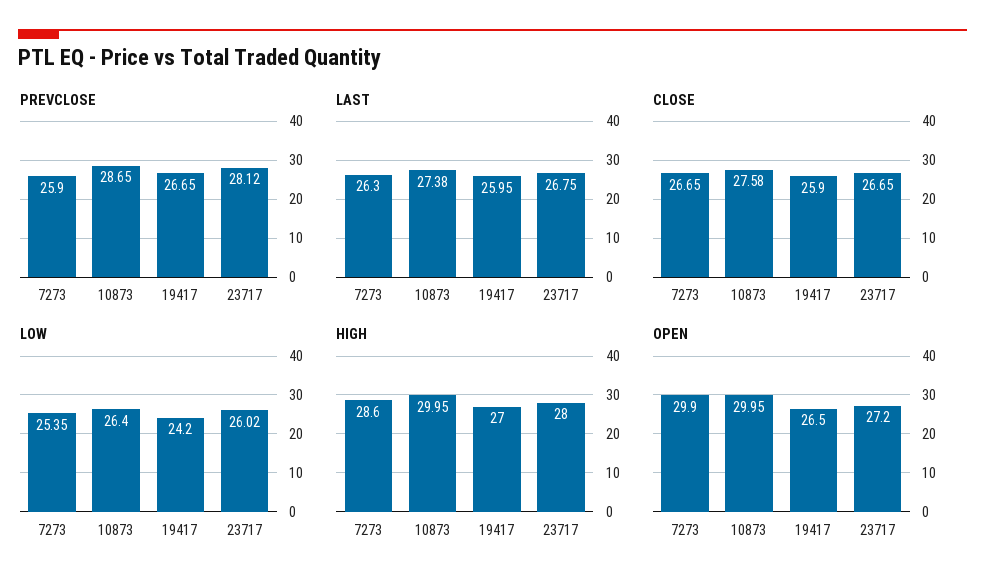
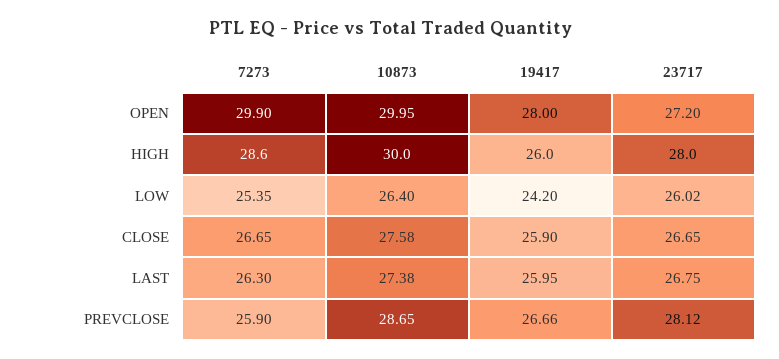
  {
    "PREVCLOSE": {
      "7273": 25.9,
      "10873": 28.65,
-     "19417": 26.65,
+     "19417": 26.66,
      "23717": 28.12
    },
    "LAST": {
      "7273": 26.3,
      "10873": 27.38,
      "19417": 25.95,
      "23717": 26.75
    },
    "CLOSE": {
      "7273": 26.65,
      "10873": 27.58,
      "19417": 25.9,
      "23717": 26.65
    },
    "LOW": {
      "7273": 25.35,
      "10873": 26.4,
      "19417": 24.2,
      "23717": 26.02
    },
    "HIGH": {
      "7273": 28.6,
      "10873": 29.95,
-     "19417": 27,
+     "19417": 26,
      "23717": 28
    },
    "OPEN": {
      "7273": 29.9,
      "10873": 29.95,
-     "19417": 26.5,
+     "19417": 28,
      "23717": 27.2
    }
  }

